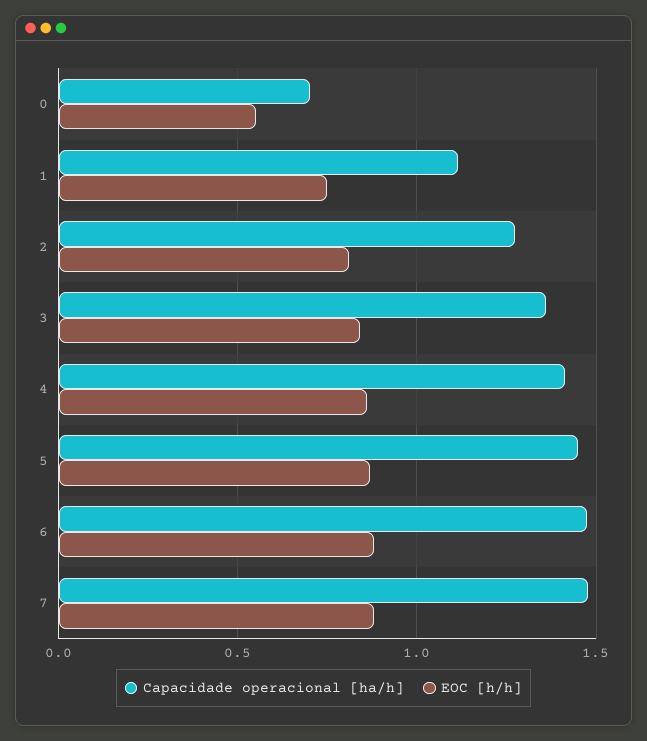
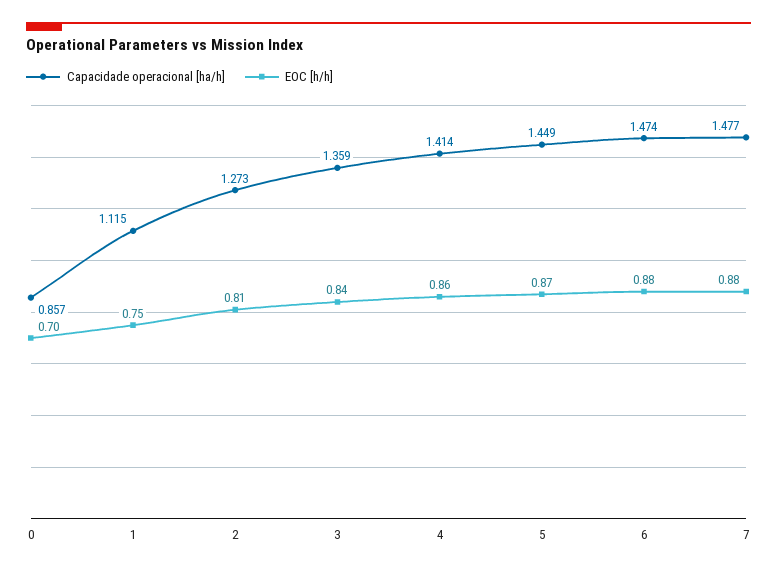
  {
    "Capacidade operacional [ha/h]": {
-     "0": 0.7,
+     "0": 0.857,
      "1": 1.115,
      "2": 1.273,
      "3": 1.359,
      "4": 1.414,
      "5": 1.449,
      "6": 1.474,
      "7": 1.477
    },
    "EOC [h/h]": {
-     "0": 0.55,
+     "0": 0.7,
      "1": 0.75,
      "2": 0.81,
      "3": 0.84,
      "4": 0.86,
      "5": 0.87,
      "6": 0.88,
      "7": 0.88
    }
  }

